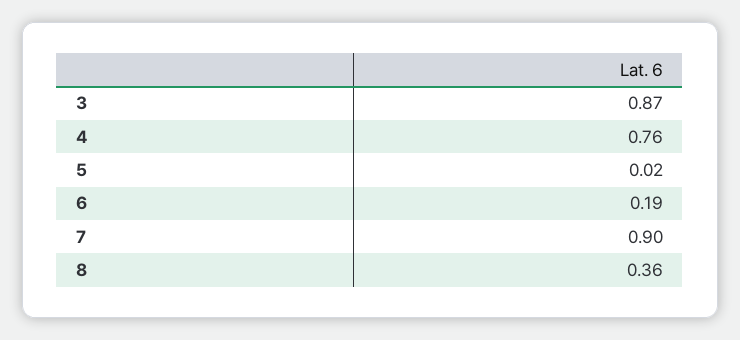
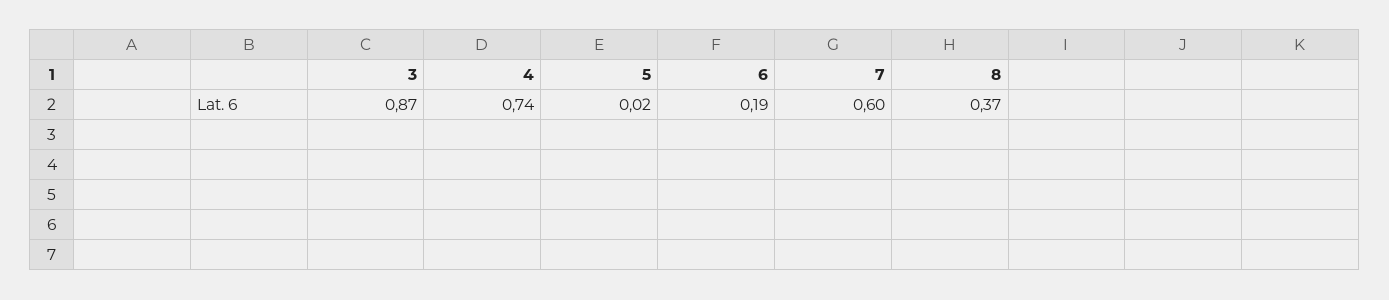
  {
    "3": 0.87,
-   "4": 0.76,
+   "4": 0.74,
    "5": 0.02,
    "6": 0.19,
-   "7": 0.9,
+   "7": 0.6,
-   "8": 0.36
+   "8": 0.37
  }

